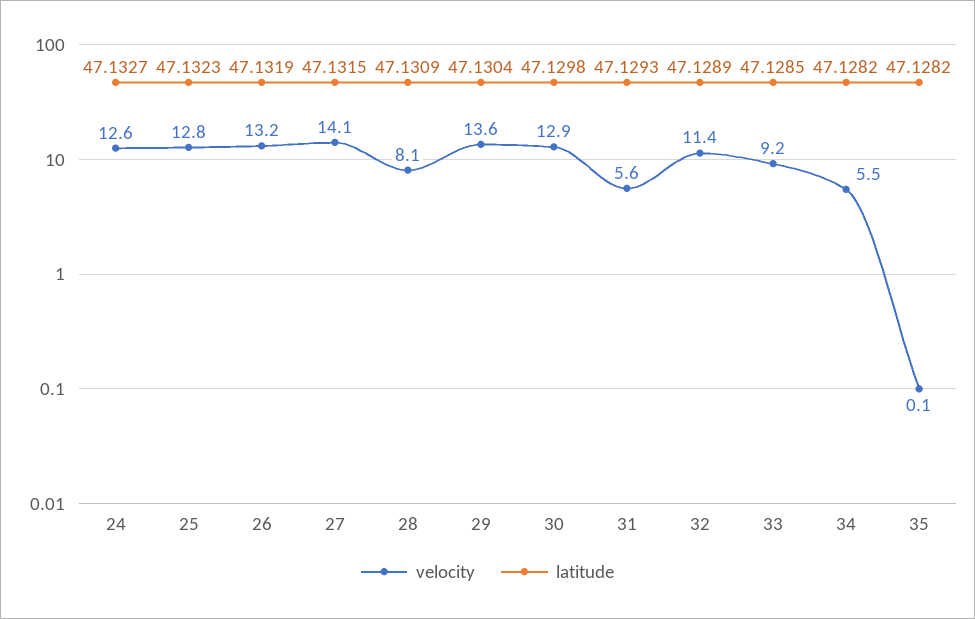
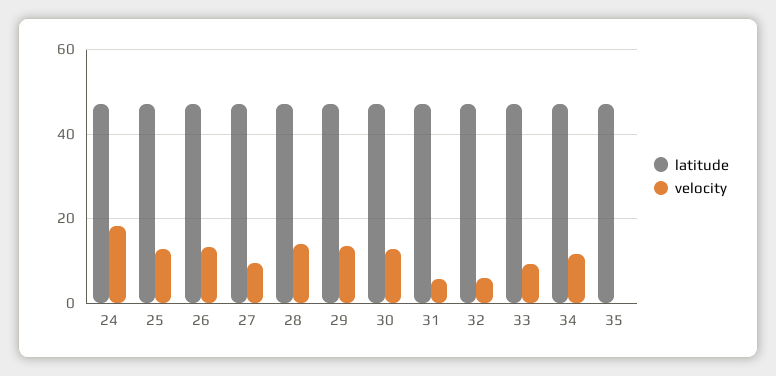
  {
    "velocity": {
-     "24": 12.6,
+     "24": 18,
      "25": 12.8,
      "26": 13.2,
-     "27": 14.1,
+     "27": 10,
-     "28": 8.1,
+     "28": 14,
      "29": 13.6,
      "30": 12.9,
      "31": 5.6,
-     "32": 11.4,
+     "32": 6,
      "33": 9.2,
-     "34": 5.5,
+     "34": 12,
      "35": 0.1
    },
    "latitude": {
      "24": 47.1327,
      "25": 47.1323,
      "26": 47.1319,
      "27": 47.1315,
      "28": 47.1309,
      "29": 47.1304,
      "30": 47.1298,
      "31": 47.1293,
      "32": 47.1289,
      "33": 47.1285,
      "34": 47.1282,
      "35": 47.1282
    }
  }

